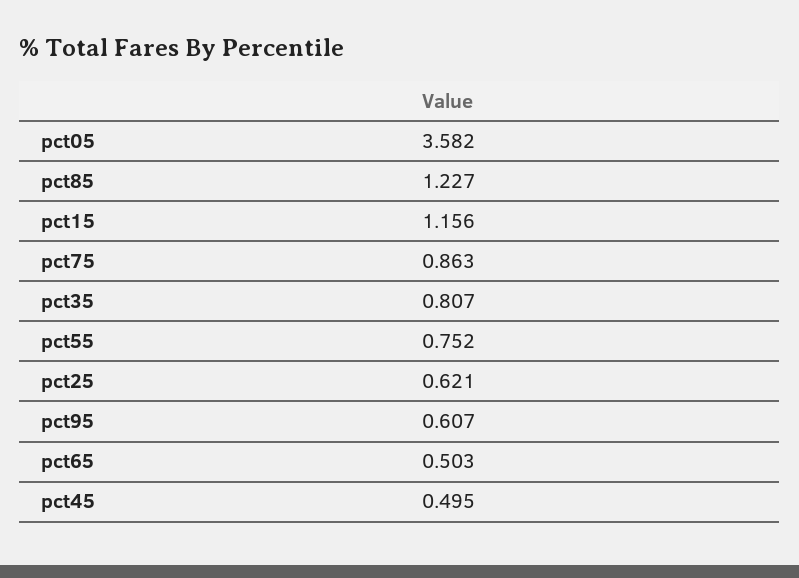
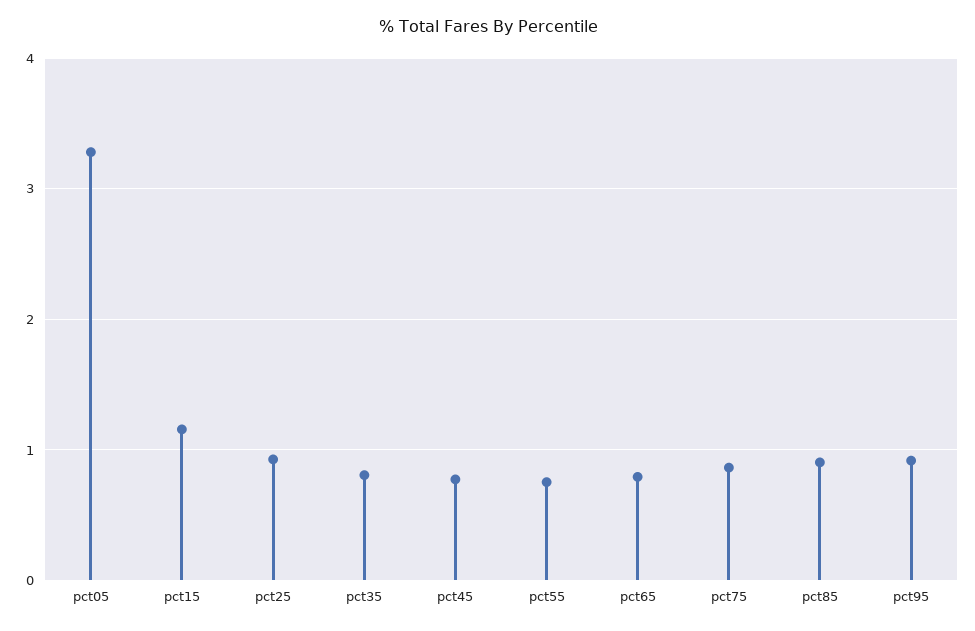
  {
-   "pct05": 3.582,
+   "pct05": 3.3,
-   "pct85": 1.227,
+   "pct85": 0.9,
    "pct15": 1.156,
    "pct75": 0.863,
    "pct35": 0.807,
    "pct55": 0.752,
-   "pct25": 0.621,
+   "pct25": 0.9,
-   "pct95": 0.607,
+   "pct95": 0.9,
-   "pct65": 0.503,
+   "pct65": 0.8,
-   "pct45": 0.495
+   "pct45": 0.8
  }

